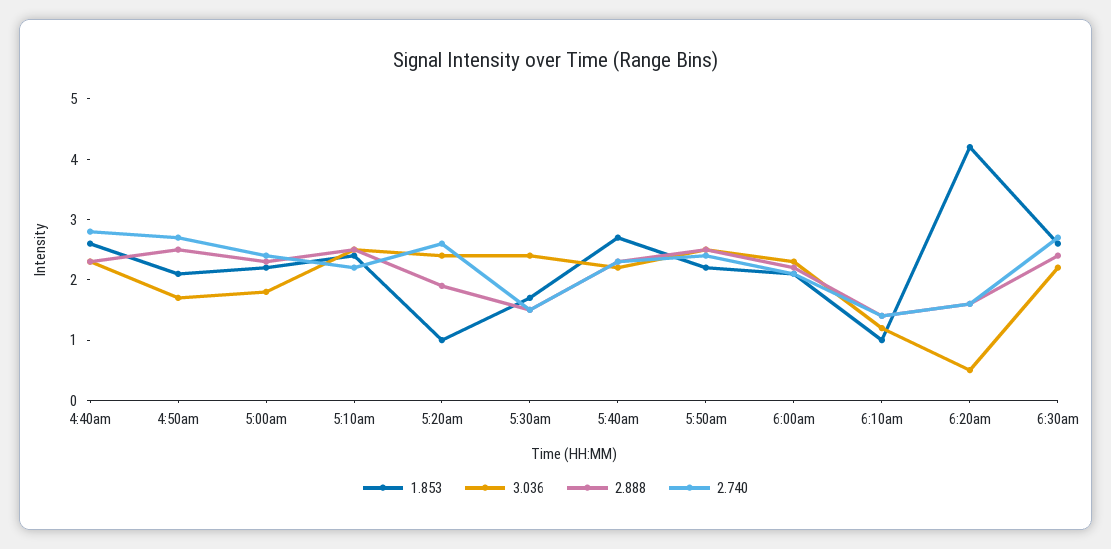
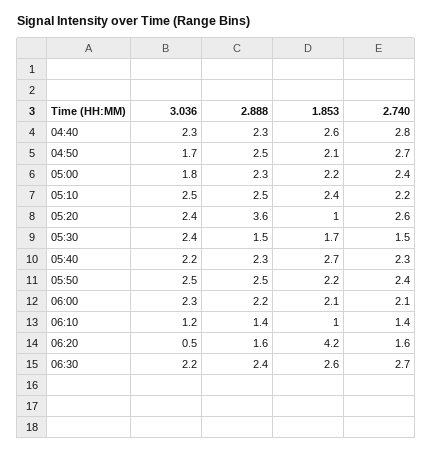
  {
    "1.853": {
      "4:40am": 2.6,
      "4:50am": 2.1,
      "5:00am": 2.2,
      "5:10am": 2.4,
      "5:20am": 1,
      "5:30am": 1.7,
      "5:40am": 2.7,
      "5:50am": 2.2,
      "6:00am": 2.1,
      "6:10am": 1,
      "6:20am": 4.2,
      "6:30am": 2.6
    },
    "3.036": {
      "4:40am": 2.3,
      "4:50am": 1.7,
      "5:00am": 1.8,
      "5:10am": 2.5,
      "5:20am": 2.4,
      "5:30am": 2.4,
      "5:40am": 2.2,
      "5:50am": 2.5,
      "6:00am": 2.3,
      "6:10am": 1.2,
      "6:20am": 0.5,
      "6:30am": 2.2
    },
    "2.888": {
      "4:40am": 2.3,
      "4:50am": 2.5,
      "5:00am": 2.3,
      "5:10am": 2.5,
-     "5:20am": 2,
+     "5:20am": 3.6,
      "5:30am": 1.5,
      "5:40am": 2.3,
      "5:50am": 2.5,
      "6:00am": 2.2,
      "6:10am": 1.4,
      "6:20am": 1.6,
      "6:30am": 2.4
    },
    "2.740": {
      "4:40am": 2.8,
      "4:50am": 2.7,
      "5:00am": 2.4,
      "5:10am": 2.2,
      "5:20am": 2.6,
      "5:30am": 1.5,
      "5:40am": 2.3,
      "5:50am": 2.4,
      "6:00am": 2.1,
      "6:10am": 1.4,
      "6:20am": 1.6,
      "6:30am": 2.7
    }
  }

